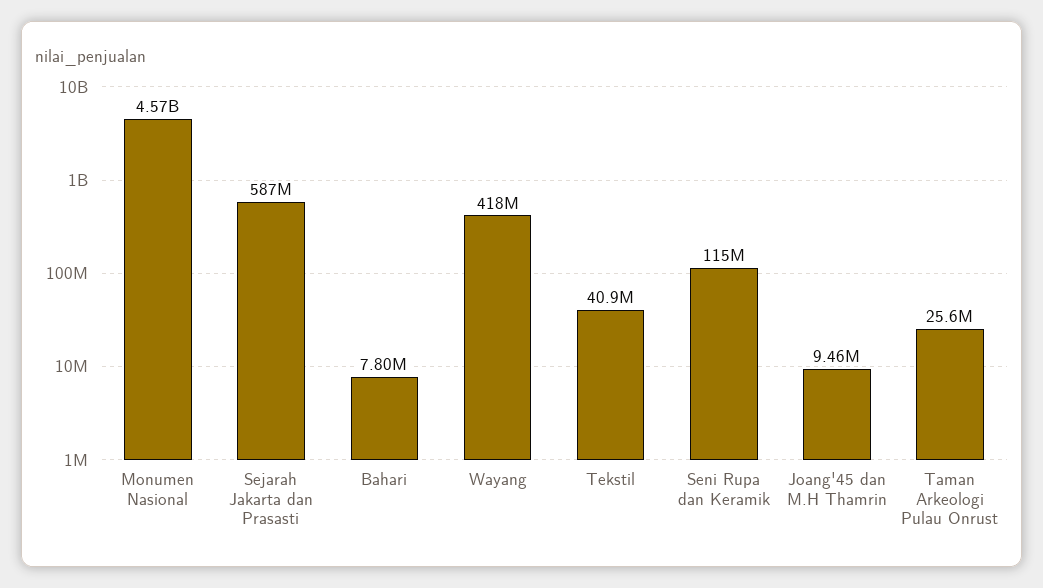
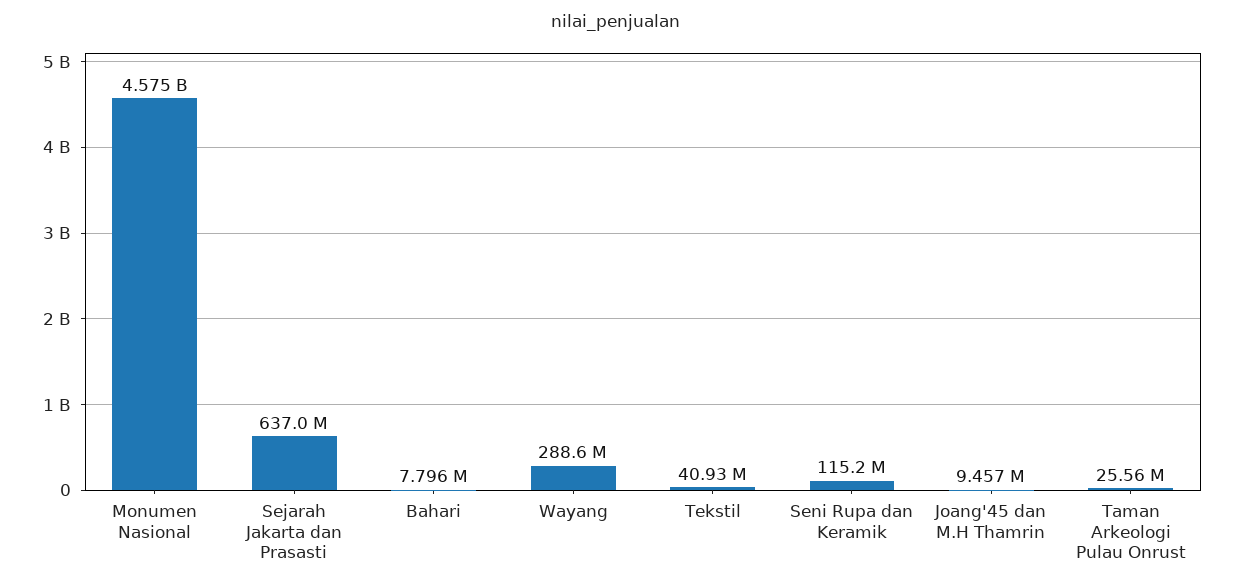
  {
    "Monumen Nasional": 4575000000,
-   "Sejarah Jakarta dan Prasasti": 587000000,
+   "Sejarah Jakarta dan Prasasti": 637000000,
    "Bahari": 7796000,
-   "Wayang": 418000000,
+   "Wayang": 288600000,
    "Tekstil": 40930000,
    "Seni Rupa dan Keramik": 115200000,
    "Joang'45 dan M.H Thamrin": 9457000,
    "Taman Arkeologi Pulau Onrust": 25560000
  }

